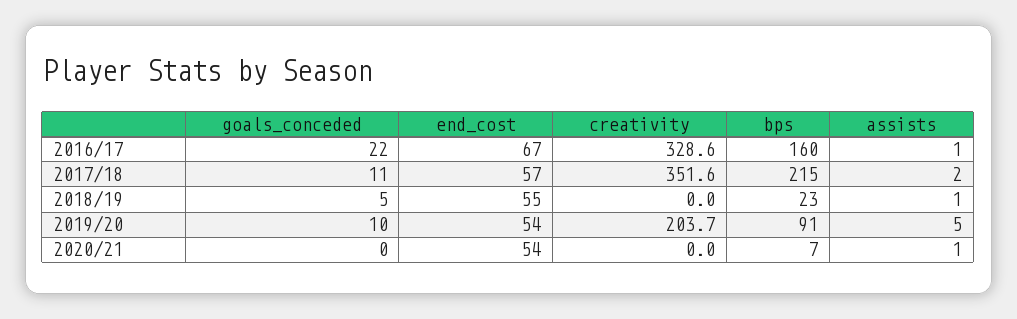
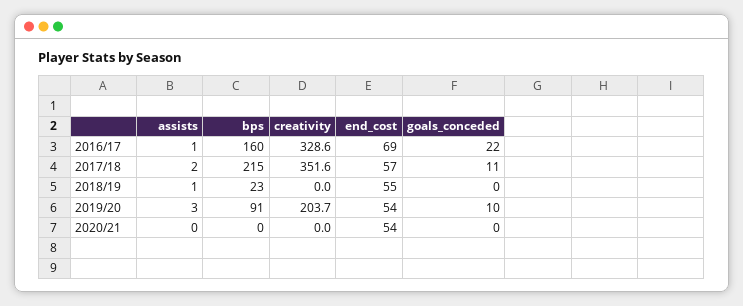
  {
    "goals_conceded": {
      "2016/17": 22,
      "2017/18": 11,
-     "2018/19": 5,
+     "2018/19": 0,
      "2019/20": 10,
      "2020/21": 0
    },
    "end_cost": {
-     "2016/17": 67,
+     "2016/17": 69,
      "2017/18": 57,
      "2018/19": 55,
      "2019/20": 54,
      "2020/21": 54
    },
    "creativity": {
      "2016/17": 328.6,
      "2017/18": 351.6,
      "2018/19": 0,
      "2019/20": 203.7,
      "2020/21": 0
    },
    "bps": {
      "2016/17": 160,
      "2017/18": 215,
      "2018/19": 23,
      "2019/20": 91,
-     "2020/21": 7
+     "2020/21": 0
    },
    "assists": {
      "2016/17": 1,
      "2017/18": 2,
      "2018/19": 1,
-     "2019/20": 5,
+     "2019/20": 3,
-     "2020/21": 1
+     "2020/21": 0
    }
  }

